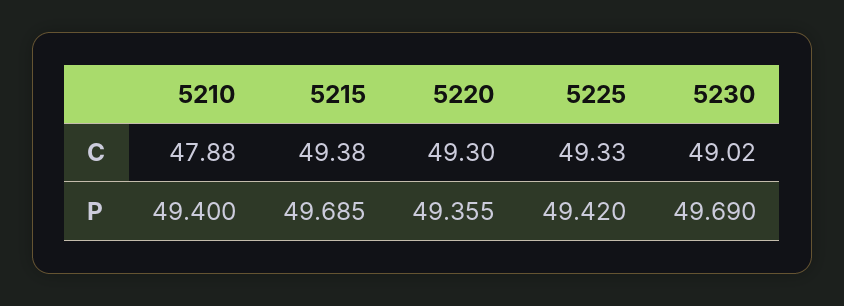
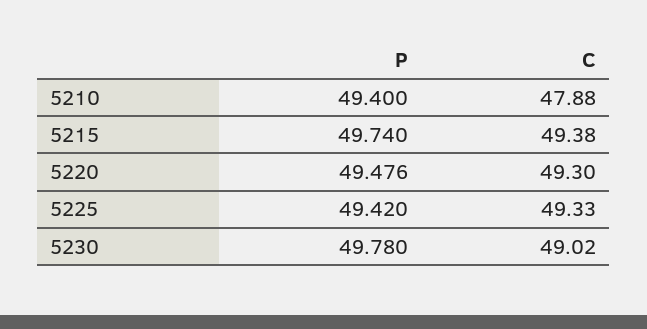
  {
    "5210": {
      "C": 47.88,
      "P": 49.4
    },
    "5215": {
      "C": 49.38,
-     "P": 49.685
+     "P": 49.74
    },
    "5220": {
      "C": 49.3,
-     "P": 49.355
+     "P": 49.476
    },
    "5225": {
      "C": 49.33,
      "P": 49.42
    },
    "5230": {
      "C": 49.02,
-     "P": 49.69
+     "P": 49.78
    }
  }

